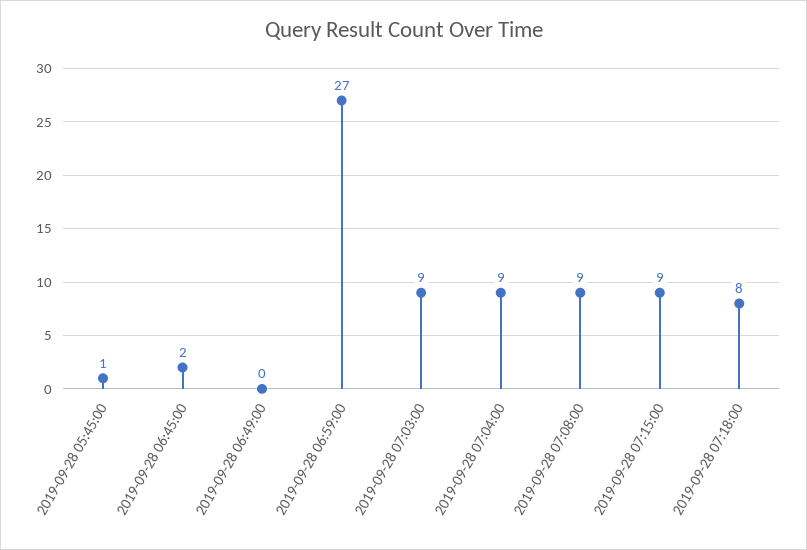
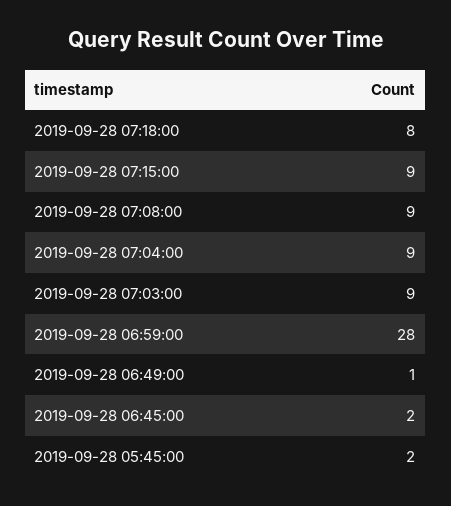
  {
-   "2019-09-28 05:45:00": 1,
+   "2019-09-28 05:45:00": 2,
    "2019-09-28 06:45:00": 2,
-   "2019-09-28 06:49:00": 0,
+   "2019-09-28 06:49:00": 1,
-   "2019-09-28 06:59:00": 27,
+   "2019-09-28 06:59:00": 28,
    "2019-09-28 07:03:00": 9,
    "2019-09-28 07:04:00": 9,
    "2019-09-28 07:08:00": 9,
    "2019-09-28 07:15:00": 9,
    "2019-09-28 07:18:00": 8
  }

